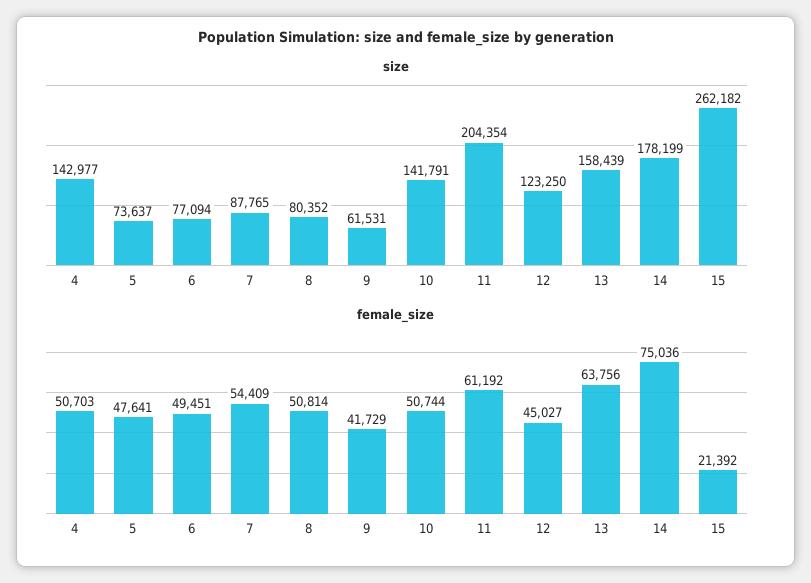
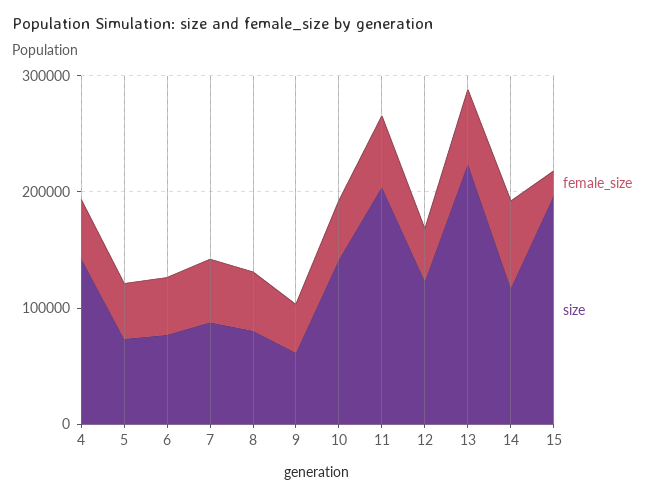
  {
    "size": {
      "4": 142977,
      "5": 73637,
      "6": 77094,
      "7": 87765,
      "8": 80352,
      "9": 61531,
      "10": 141791,
      "11": 204354,
      "12": 123250,
-     "13": 158439,
+     "13": 220000,
-     "14": 178199,
+     "14": 120000,
-     "15": 262182
+     "15": 200000
    },
    "female_size": {
      "4": 50703,
      "5": 47641,
      "6": 49451,
      "7": 54409,
      "8": 50814,
      "9": 41729,
      "10": 50744,
      "11": 61192,
      "12": 45027,
      "13": 63756,
      "14": 75036,
      "15": 21392
    }
  }

